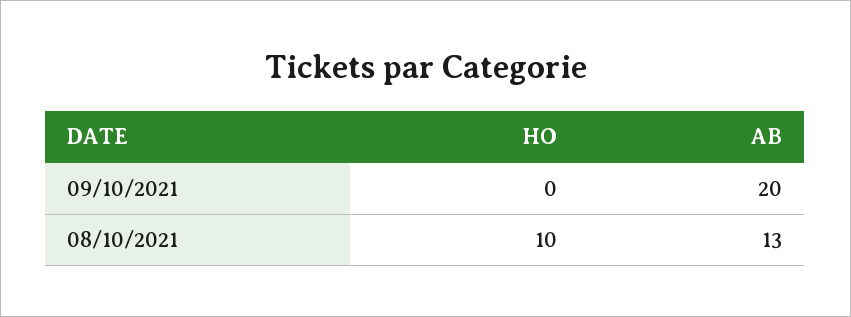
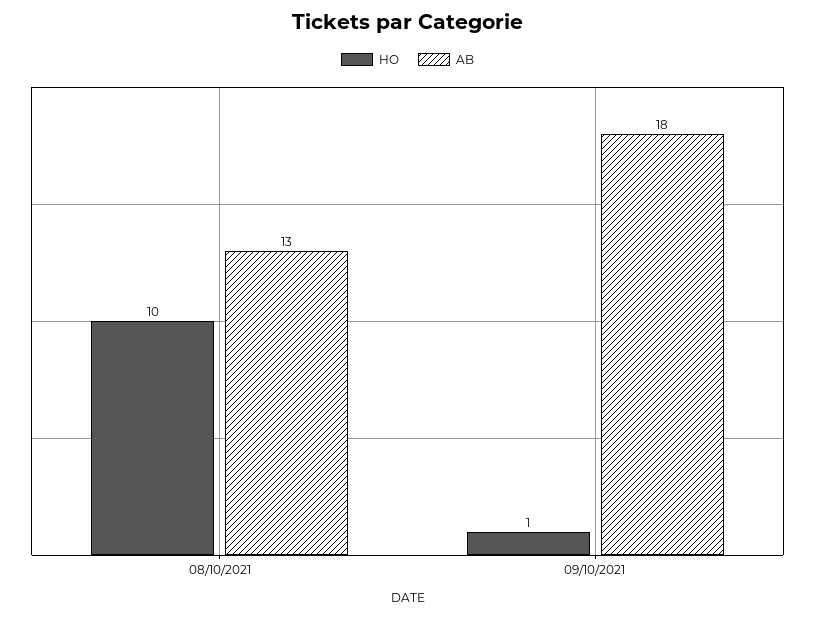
  {
    "HO": {
-     "09/10/2021": 0,
+     "09/10/2021": 1,
      "08/10/2021": 10
    },
    "AB": {
-     "09/10/2021": 20,
+     "09/10/2021": 18,
      "08/10/2021": 13
    }
  }

